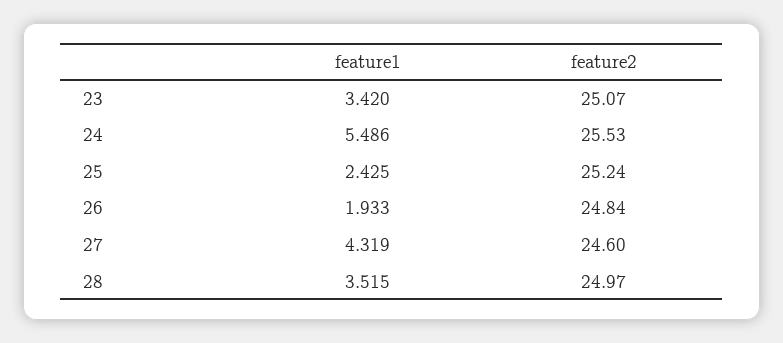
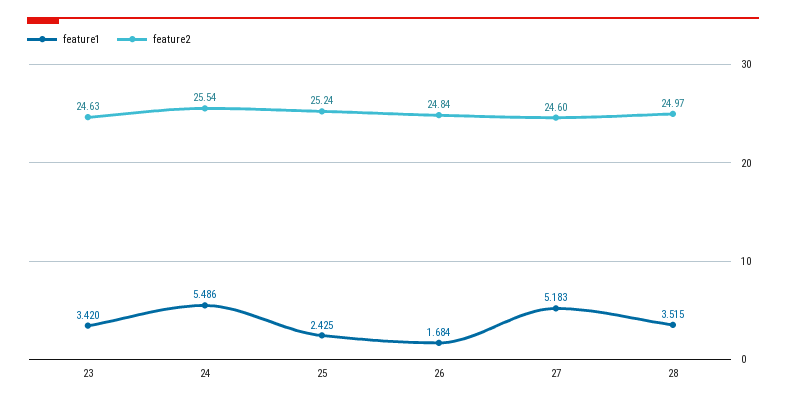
  {
    "feature1": {
      "23": 3.42,
      "24": 5.486,
      "25": 2.425,
-     "26": 1.933,
+     "26": 1.684,
-     "27": 4.319,
+     "27": 5.183,
      "28": 3.515
    },
    "feature2": {
-     "23": 25.07,
+     "23": 24.63,
-     "24": 25.53,
+     "24": 25.54,
      "25": 25.24,
      "26": 24.84,
      "27": 24.6,
      "28": 24.97
    }
  }

